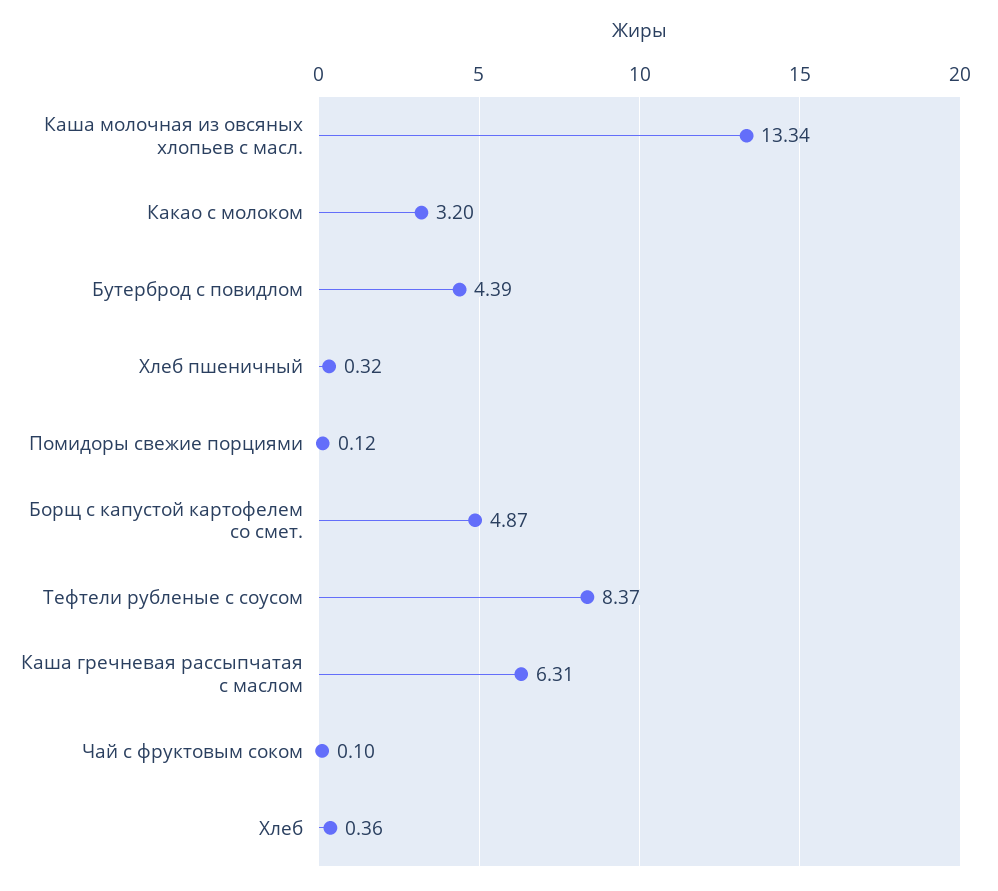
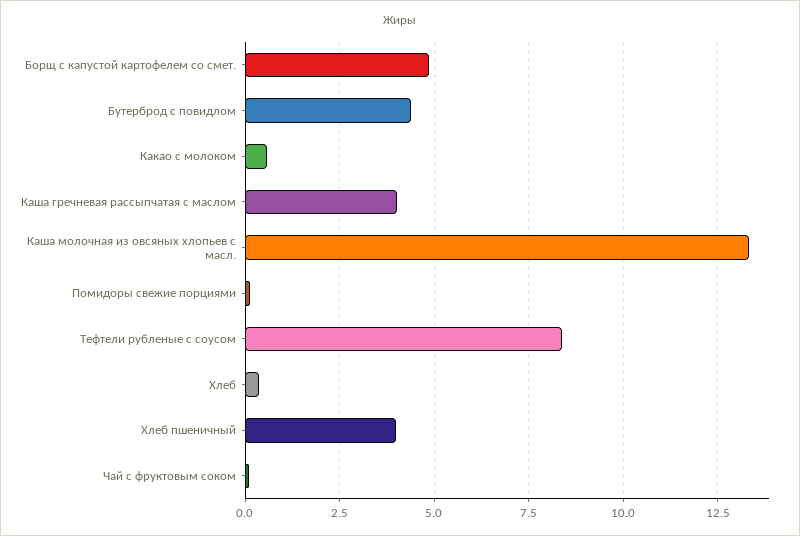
  {
    "Каша молочная из овсяных хлопьев с масл.": 13.34,
-   "Какао с молоком": 3.2,
+   "Какао с молоком": 0.5,
    "Бутерброд с повидлом": 4.39,
-   "Хлеб пшеничный": 0.32,
+   "Хлеб пшеничный": 4,
    "Помидоры свежие порциями": 0.12,
    "Борщ с капустой картофелем со смет.": 4.87,
    "Тефтели рубленые с соусом": 8.37,
-   "Каша гречневая рассыпчатая с маслом": 6.31,
+   "Каша гречневая рассыпчатая с маслом": 4,
    "Чай с фруктовым соком": 0.1,
    "Хлеб": 0.36
  }

